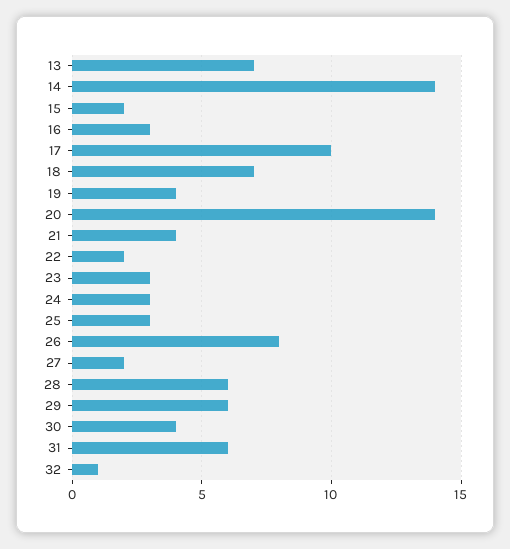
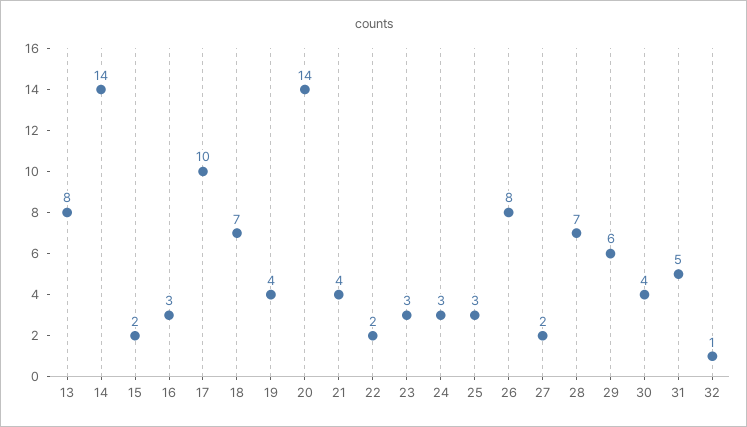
  {
-   "13": 7,
+   "13": 8,
    "14": 14,
    "15": 2,
    "16": 3,
    "17": 10,
    "18": 7,
    "19": 4,
    "20": 14,
    "21": 4,
    "22": 2,
    "23": 3,
    "24": 3,
    "25": 3,
    "26": 8,
    "27": 2,
-   "28": 6,
+   "28": 7,
    "29": 6,
    "30": 4,
-   "31": 6,
+   "31": 5,
    "32": 1
  }

